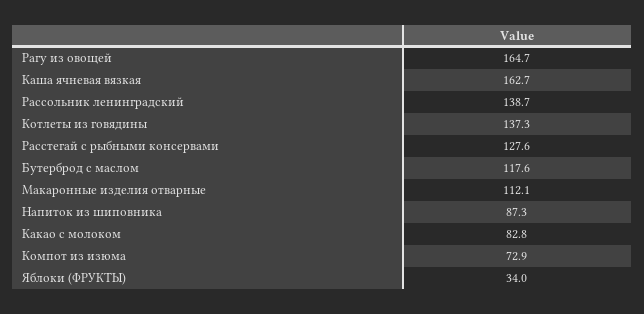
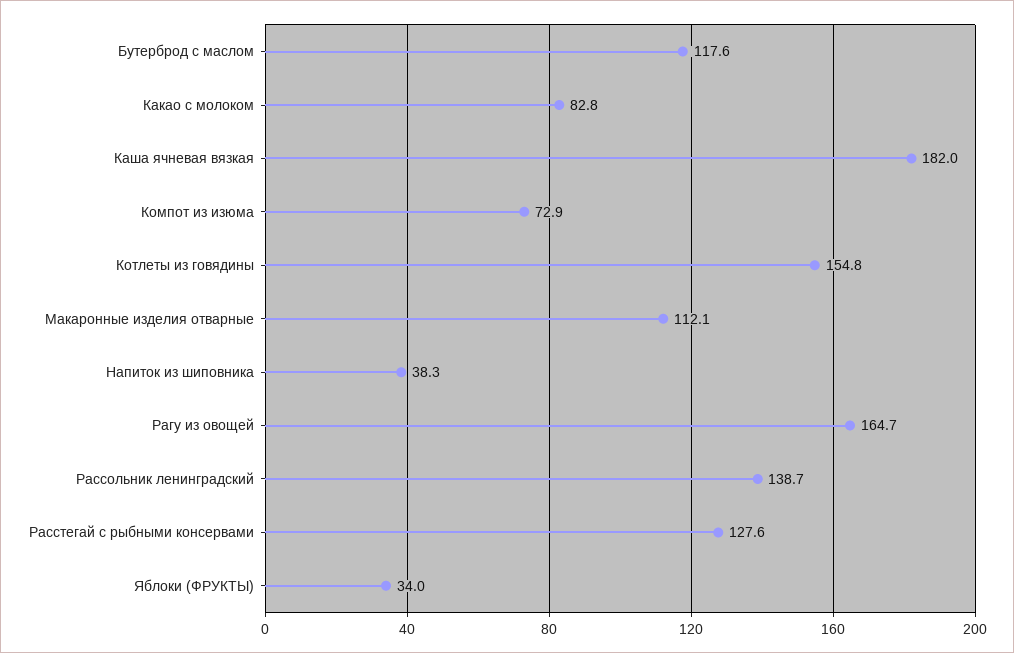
  {
    "Рагу из овощей": 164.7,
-   "Каша ячневая вязкая": 162.7,
+   "Каша ячневая вязкая": 182,
    "Рассольник ленинградский": 138.7,
-   "Котлеты из говядины": 137.3,
+   "Котлеты из говядины": 154.8,
    "Расстегай с рыбными консервами": 127.6,
    "Бутерброд с маслом": 117.6,
    "Макаронные изделия отварные": 112.1,
-   "Напиток из шиповника": 87.3,
+   "Напиток из шиповника": 38.3,
    "Какао с молоком": 82.8,
    "Компот из изюма": 72.9,
    "Яблоки (ФРУКТЫ)": 34
  }

